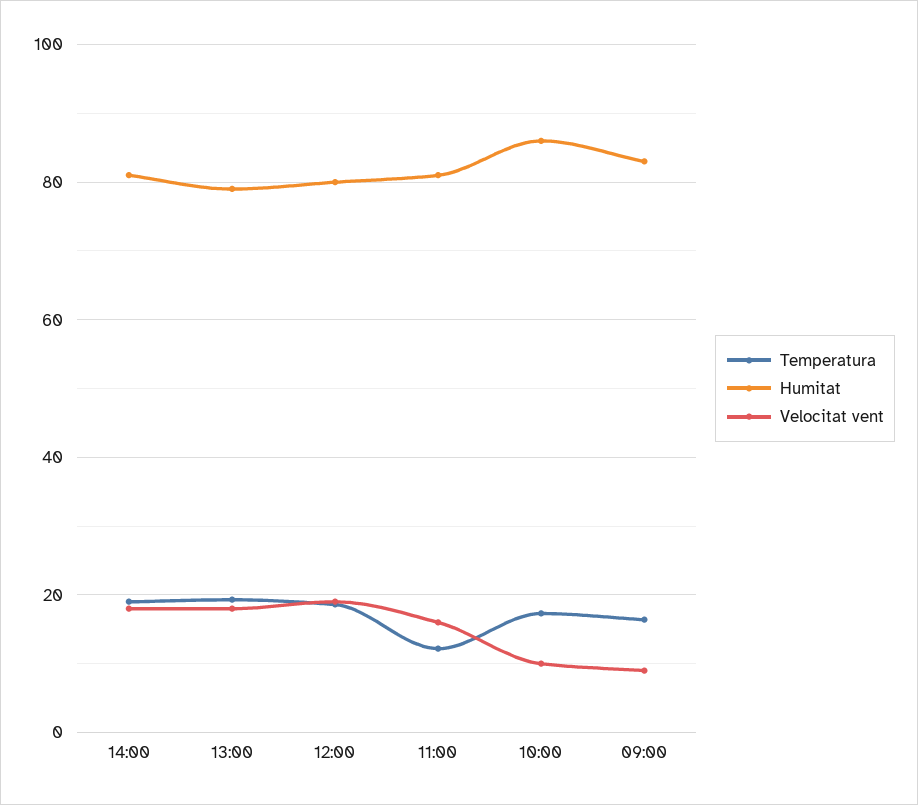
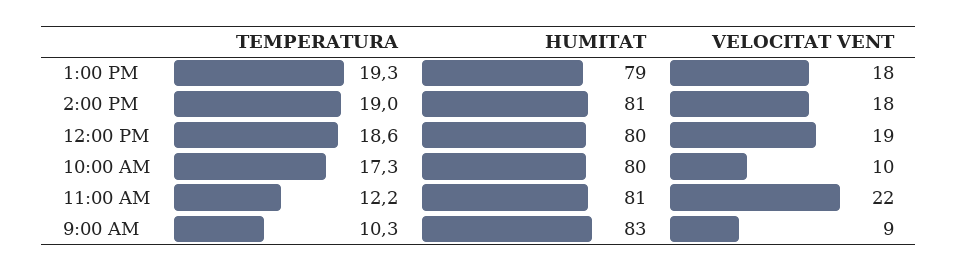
  {
    "Temperatura": {
      "14:00": 19,
      "13:00": 19.3,
      "12:00": 18.6,
      "11:00": 12.2,
      "10:00": 17.3,
-     "09:00": 16
+     "09:00": 10.3
    },
    "Humitat": {
      "14:00": 81,
      "13:00": 79,
      "12:00": 80,
      "11:00": 81,
-     "10:00": 86,
+     "10:00": 80,
      "09:00": 83
    },
    "Velocitat vent": {
      "14:00": 18,
      "13:00": 18,
      "12:00": 19,
-     "11:00": 16,
+     "11:00": 22,
      "10:00": 10,
      "09:00": 9
    }
  }

